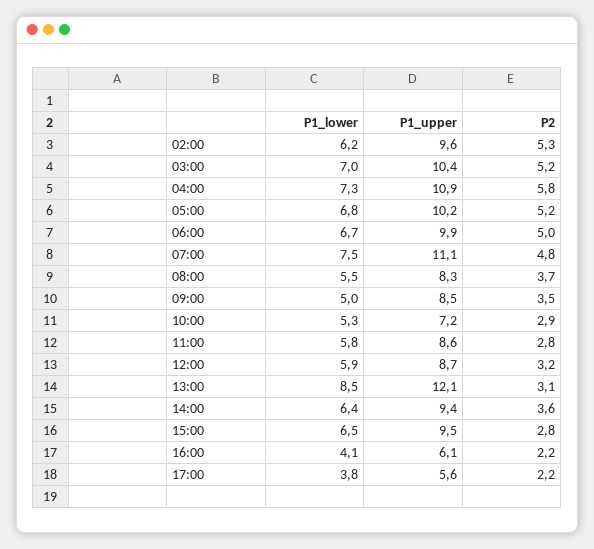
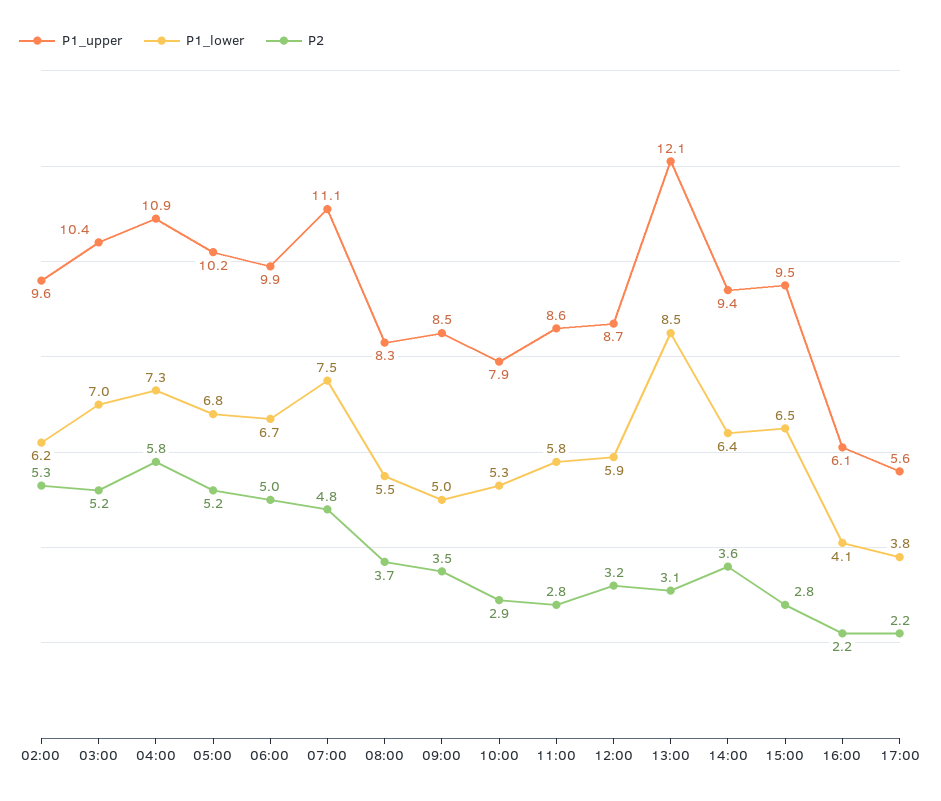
  {
    "P1_lower": {
      "02:00": 6.2,
      "03:00": 7,
      "04:00": 7.3,
      "05:00": 6.8,
      "06:00": 6.7,
      "07:00": 7.5,
      "08:00": 5.5,
      "09:00": 5,
      "10:00": 5.3,
      "11:00": 5.8,
      "12:00": 5.9,
      "13:00": 8.5,
      "14:00": 6.4,
      "15:00": 6.5,
      "16:00": 4.1,
      "17:00": 3.8
    },
    "P1_upper": {
      "02:00": 9.6,
      "03:00": 10.4,
      "04:00": 10.9,
      "05:00": 10.2,
      "06:00": 9.9,
      "07:00": 11.1,
      "08:00": 8.3,
      "09:00": 8.5,
-     "10:00": 7.2,
+     "10:00": 7.9,
      "11:00": 8.6,
      "12:00": 8.7,
      "13:00": 12.1,
      "14:00": 9.4,
      "15:00": 9.5,
      "16:00": 6.1,
      "17:00": 5.6
    },
    "P2": {
      "02:00": 5.3,
      "03:00": 5.2,
      "04:00": 5.8,
      "05:00": 5.2,
      "06:00": 5,
      "07:00": 4.8,
      "08:00": 3.7,
      "09:00": 3.5,
      "10:00": 2.9,
      "11:00": 2.8,
      "12:00": 3.2,
      "13:00": 3.1,
      "14:00": 3.6,
      "15:00": 2.8,
      "16:00": 2.2,
      "17:00": 2.2
    }
  }

